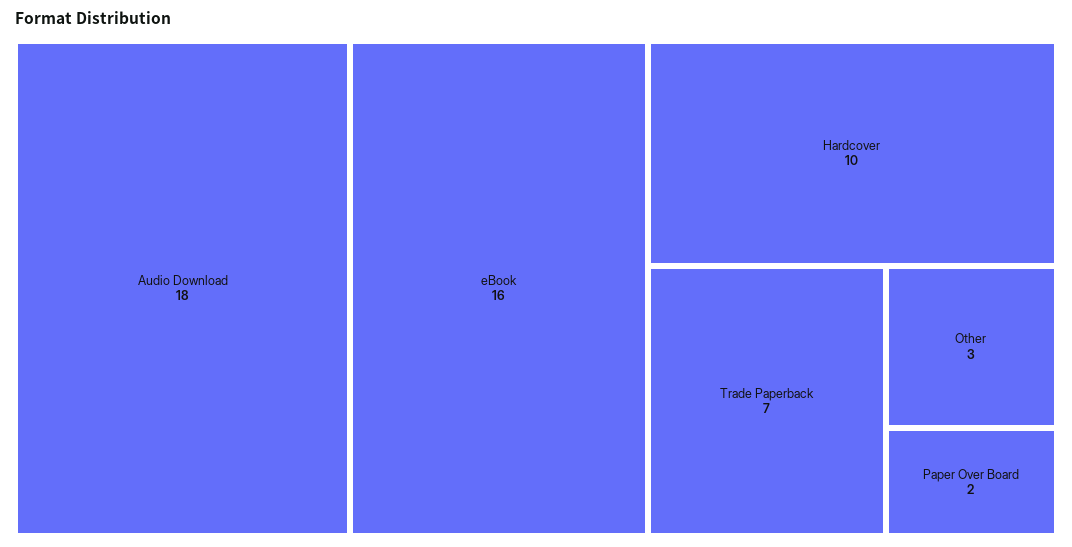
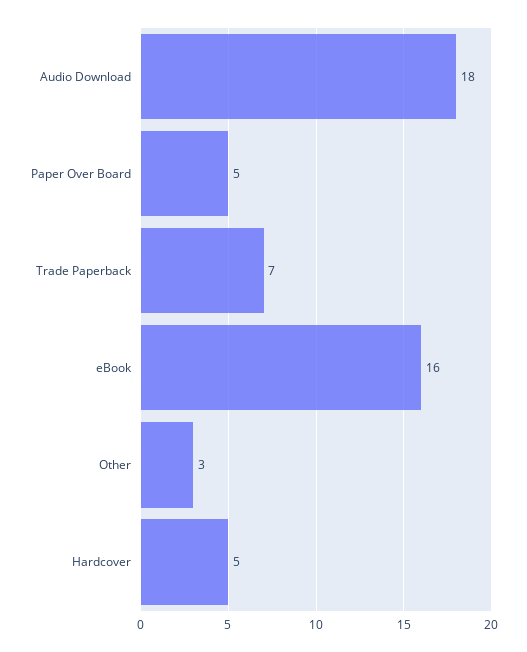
  {
    "Audio Download": 18,
    "eBook": 16,
-   "Hardcover": 10,
+   "Hardcover": 5,
    "Trade Paperback": 7,
    "Other": 3,
-   "Paper Over Board": 2
+   "Paper Over Board": 5
  }

